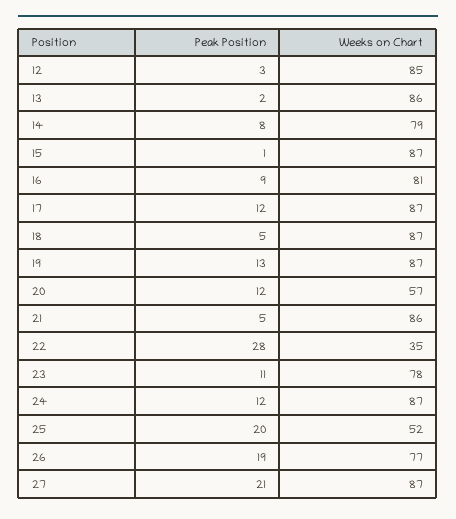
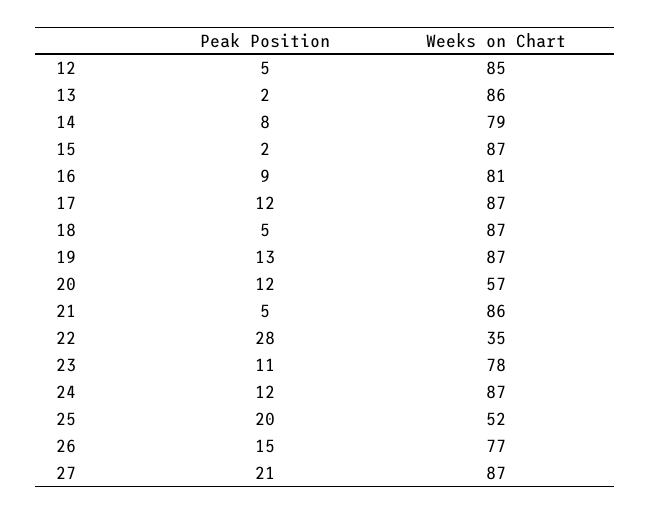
  {
    "Peak Position": {
-     "12": 3,
+     "12": 5,
      "13": 2,
      "14": 8,
-     "15": 1,
+     "15": 2,
      "16": 9,
      "17": 12,
      "18": 5,
      "19": 13,
      "20": 12,
      "21": 5,
      "22": 28,
      "23": 11,
      "24": 12,
      "25": 20,
-     "26": 19,
+     "26": 15,
      "27": 21
    },
    "Weeks on Chart": {
      "12": 85,
      "13": 86,
      "14": 79,
      "15": 87,
      "16": 81,
      "17": 87,
      "18": 87,
      "19": 87,
      "20": 57,
      "21": 86,
      "22": 35,
      "23": 78,
      "24": 87,
      "25": 52,
      "26": 77,
      "27": 87
    }
  }

